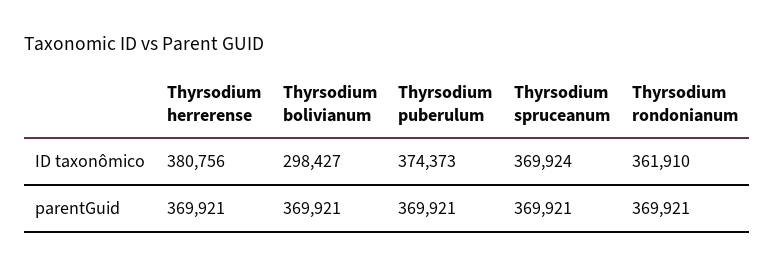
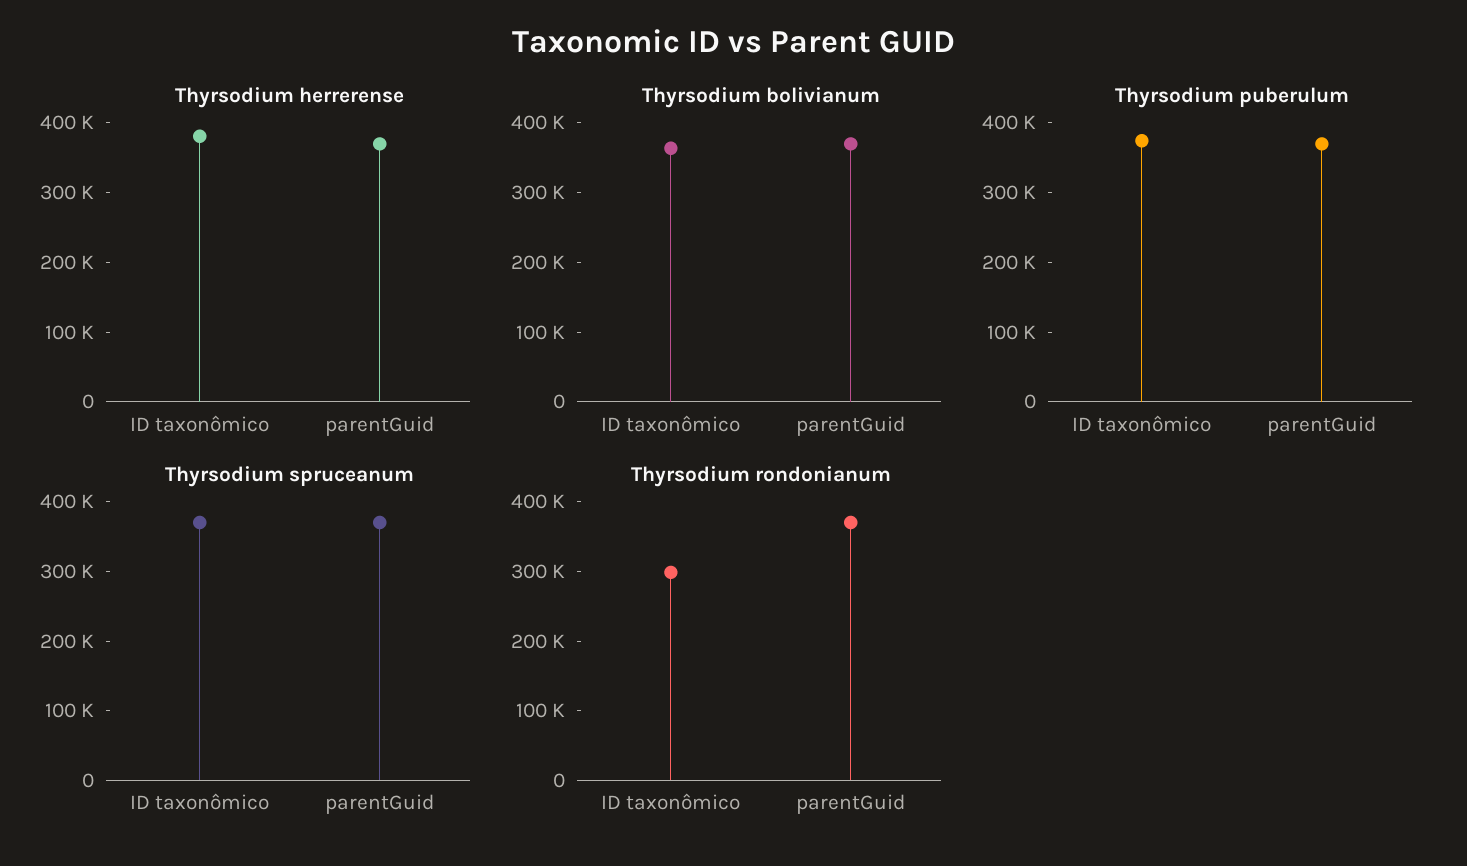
  {
    "Thyrsodium herrerense": {
      "ID taxonômico": 380756,
      "parentGuid": 369921
    },
    "Thyrsodium bolivianum": {
-     "ID taxonômico": 298427,
+     "ID taxonômico": 360000,
      "parentGuid": 369921
    },
    "Thyrsodium puberulum": {
      "ID taxonômico": 374373,
      "parentGuid": 369921
    },
    "Thyrsodium spruceanum": {
      "ID taxonômico": 369924,
      "parentGuid": 369921
    },
    "Thyrsodium rondonianum": {
-     "ID taxonômico": 361910,
+     "ID taxonômico": 300000,
      "parentGuid": 369921
    }
  }

